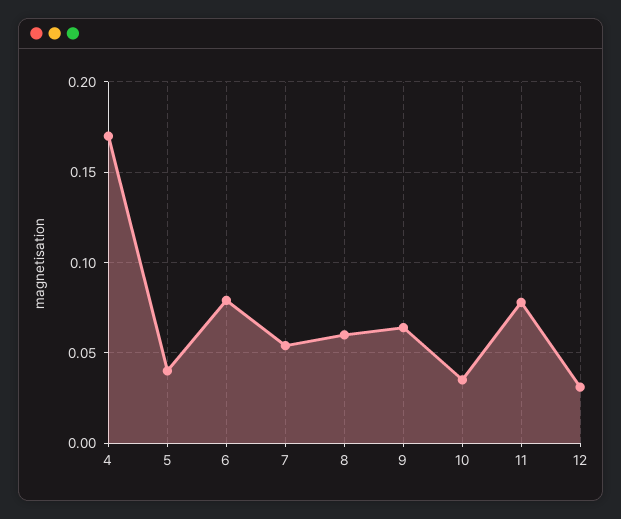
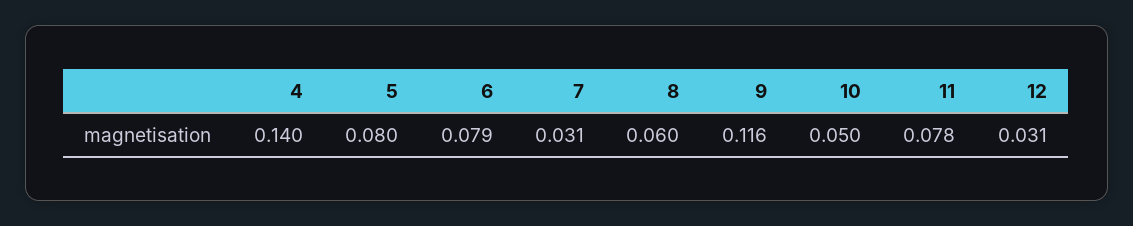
  {
-   "4": 0.17,
+   "4": 0.14,
-   "5": 0.04,
+   "5": 0.08,
    "6": 0.079,
-   "7": 0.055,
+   "7": 0.031,
    "8": 0.06,
-   "9": 0.065,
+   "9": 0.116,
-   "10": 0.035,
+   "10": 0.05,
    "11": 0.078,
    "12": 0.031
  }

